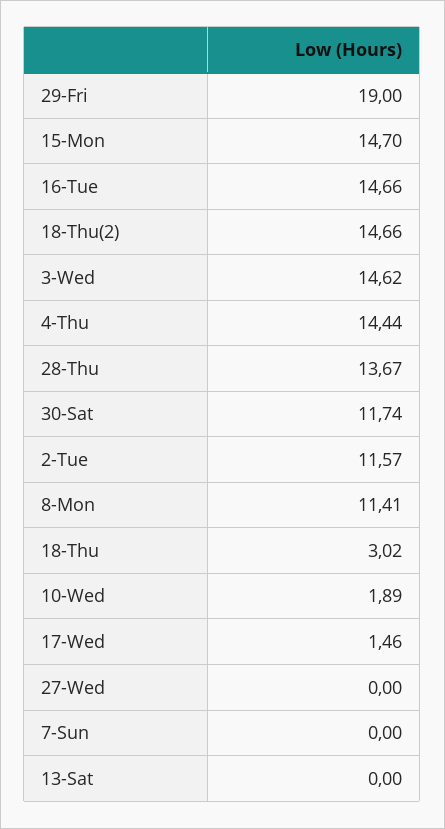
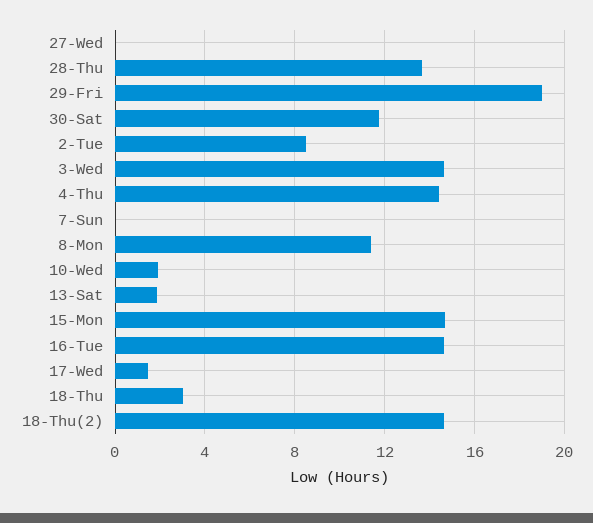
  {
    "29-Fri": 19,
    "15-Mon": 14.7,
    "16-Tue": 14.66,
    "18-Thu(2)": 14.66,
    "3-Wed": 14.62,
    "4-Thu": 14.44,
    "28-Thu": 13.67,
    "30-Sat": 11.74,
-   "2-Tue": 11.57,
+   "2-Tue": 8.5,
    "8-Mon": 11.41,
    "18-Thu": 3.02,
    "10-Wed": 1.89,
    "17-Wed": 1.46,
    "27-Wed": 0,
    "7-Sun": 0,
-   "13-Sat": 0
+   "13-Sat": 2
  }

